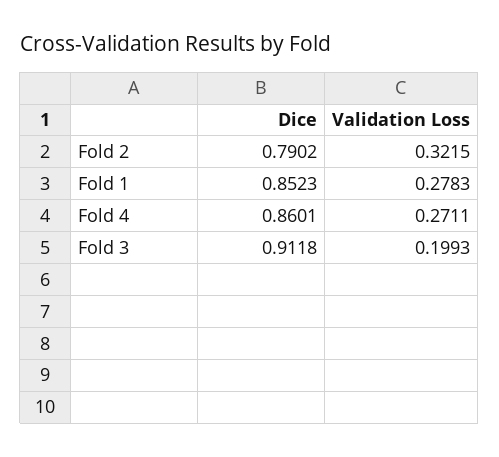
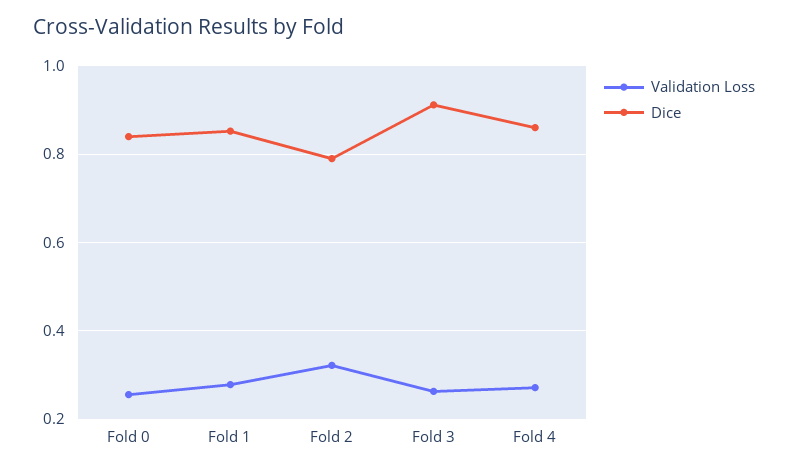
  {
    "Dice": {
      "Fold 2": 0.7902,
      "Fold 1": 0.8523,
      "Fold 4": 0.8601,
-     "Fold 3": 0.9118
+     "Fold 3": 0.9118,
+     "Fold 0": 0.84
    },
    "Validation Loss": {
      "Fold 2": 0.3215,
      "Fold 1": 0.2783,
      "Fold 4": 0.2711,
-     "Fold 3": 0.1993
+     "Fold 3": 0.26,
+     "Fold 0": 0.26
    }
  }

